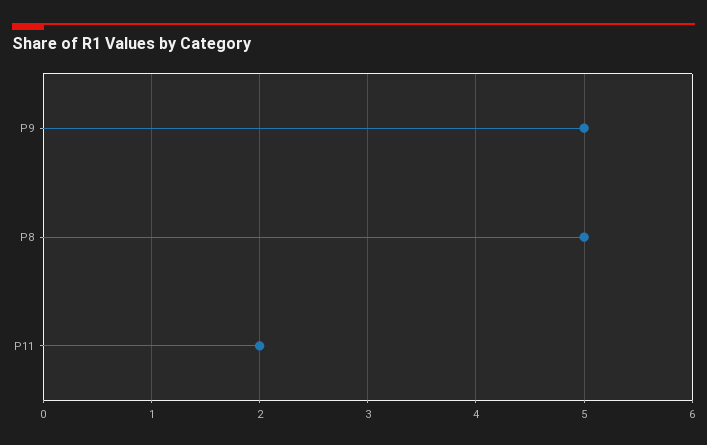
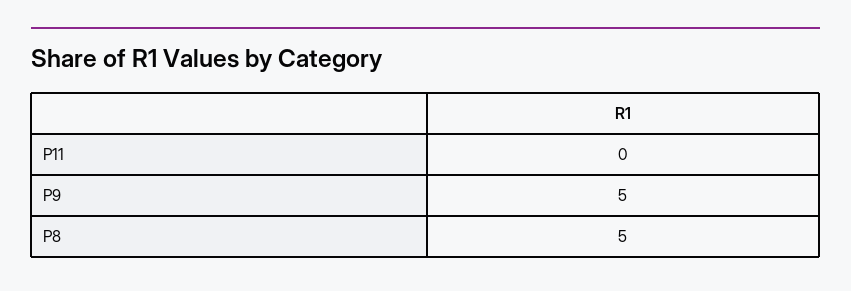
  {
    "P9": 5,
    "P8": 5,
-   "P11": 2
+   "P11": 0
  }

